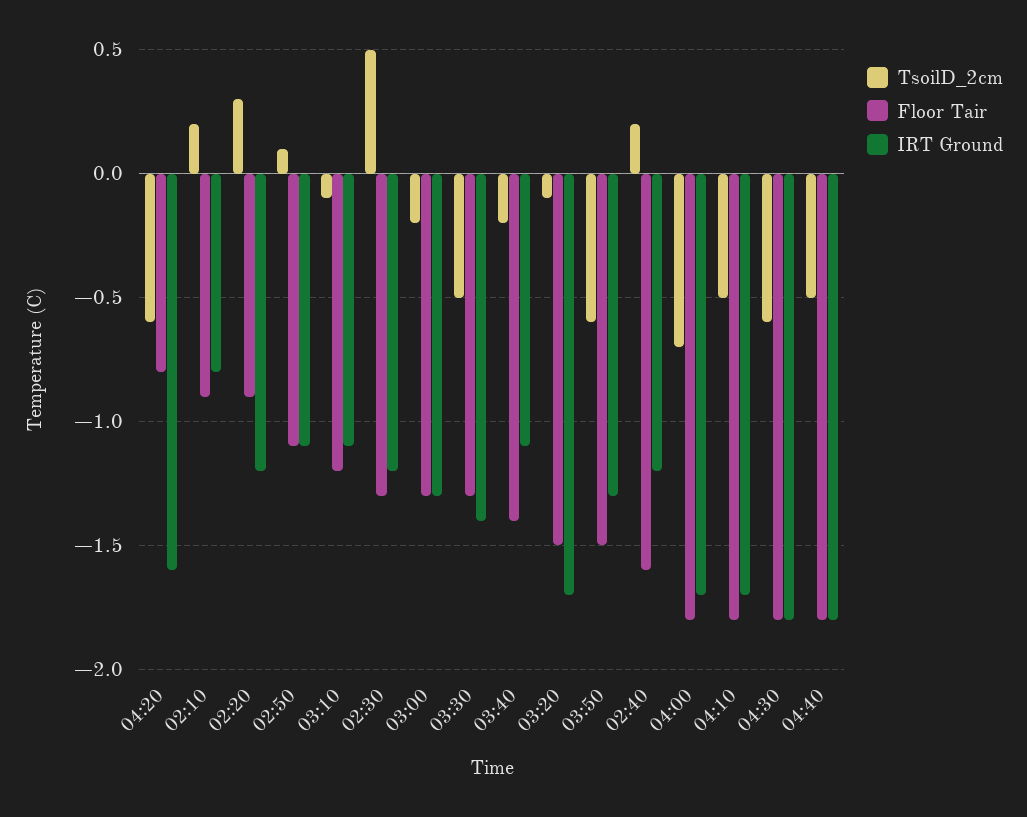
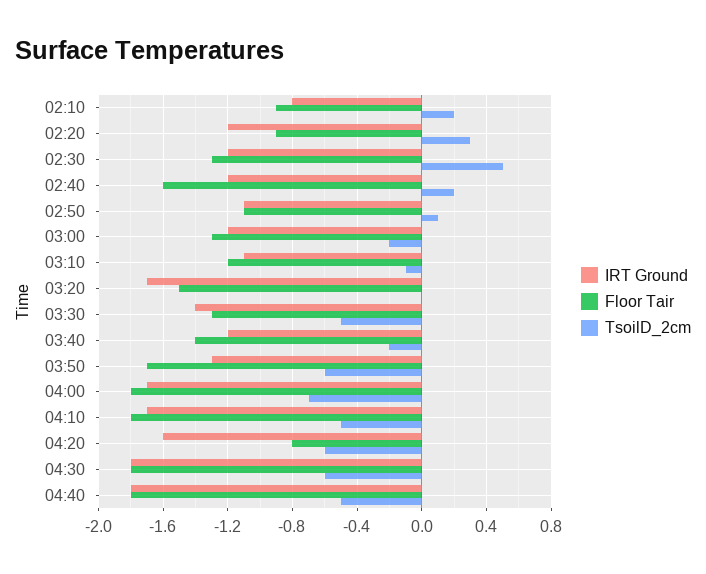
  {
    "TsoilD_2cm": {
      "04:20": -0.6,
      "02:10": 0.2,
      "02:20": 0.3,
      "02:50": 0.1,
      "03:10": -0.1,
      "02:30": 0.5,
      "03:00": -0.2,
      "03:30": -0.5,
      "03:40": -0.2,
-     "03:20": -0.1,
+     "03:20": 0,
      "03:50": -0.6,
      "02:40": 0.2,
      "04:00": -0.7,
      "04:10": -0.5,
      "04:30": -0.6,
      "04:40": -0.5
    },
    "Floor Tair": {
      "04:20": -0.8,
      "02:10": -0.9,
      "02:20": -0.9,
      "02:50": -1.1,
      "03:10": -1.2,
      "02:30": -1.3,
      "03:00": -1.3,
      "03:30": -1.3,
      "03:40": -1.4,
      "03:20": -1.5,
-     "03:50": -1.5,
+     "03:50": -1.7,
      "02:40": -1.6,
      "04:00": -1.8,
      "04:10": -1.8,
      "04:30": -1.8,
      "04:40": -1.8
    },
    "IRT Ground": {
      "04:20": -1.6,
      "02:10": -0.8,
      "02:20": -1.2,
      "02:50": -1.1,
      "03:10": -1.1,
      "02:30": -1.2,
-     "03:00": -1.3,
+     "03:00": -1.2,
      "03:30": -1.4,
-     "03:40": -1.1,
+     "03:40": -1.2,
      "03:20": -1.7,
      "03:50": -1.3,
      "02:40": -1.2,
      "04:00": -1.7,
      "04:10": -1.7,
      "04:30": -1.8,
      "04:40": -1.8
    }
  }

